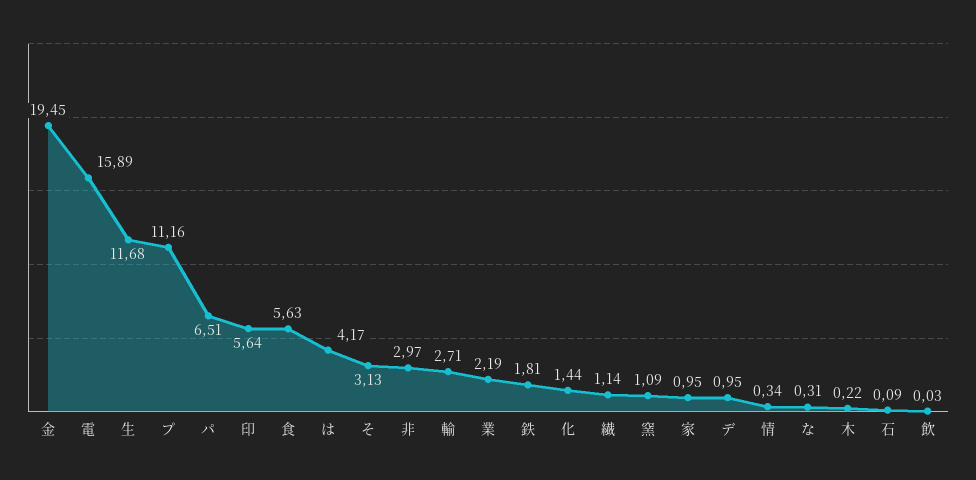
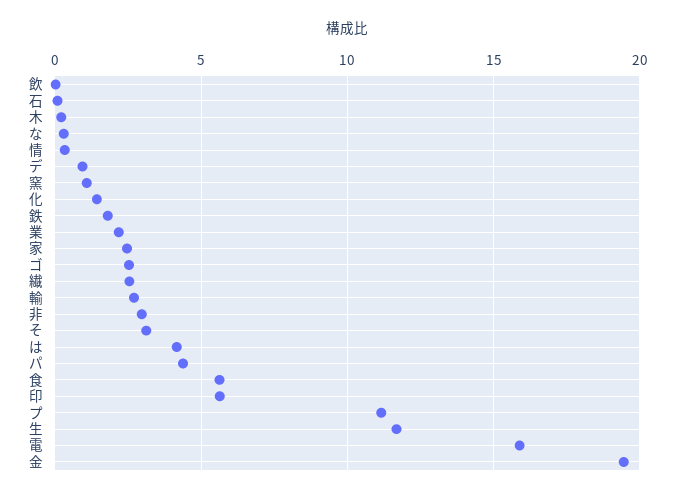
  {
    "金": 19.45,
    "電": 15.89,
    "生": 11.68,
    "プ": 11.16,
-   "パ": 6.51,
+   "パ": 4.5,
    "印": 5.64,
    "食": 5.63,
    "は": 4.17,
    "そ": 3.13,
    "非": 2.97,
    "輸": 2.71,
    "業": 2.19,
    "鉄": 1.81,
    "化": 1.44,
-   "繊": 1.14,
+   "繊": 2.5,
    "窯": 1.09,
-   "家": 0.95,
+   "家": 2.5,
    "デ": 0.95,
    "情": 0.34,
    "な": 0.31,
    "木": 0.22,
    "石": 0.09,
-   "飲": 0.03
+   "飲": 0.03,
+   "ゴ": 2.5
  }

